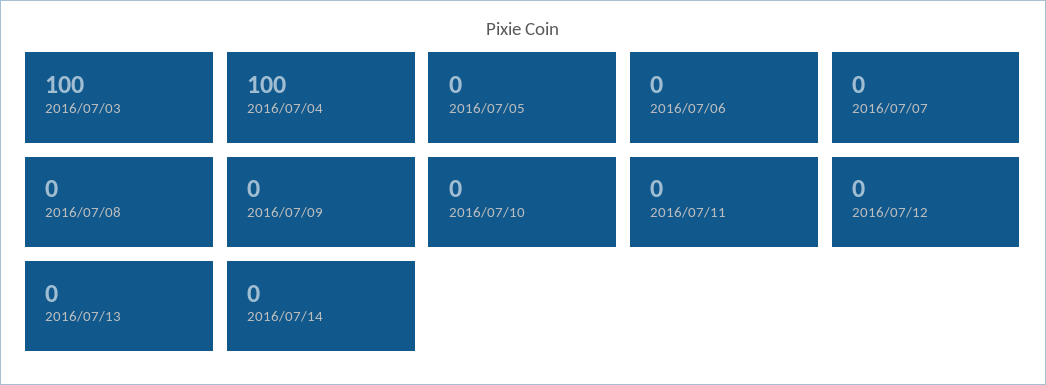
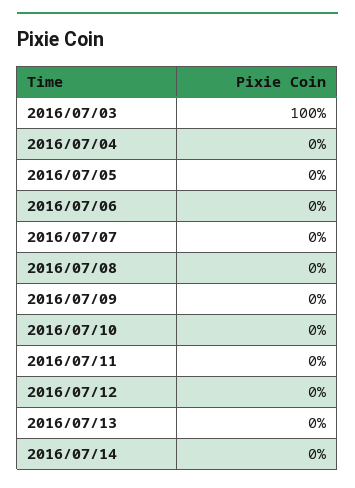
  {
    "2016/07/03": 100,
-   "2016/07/04": 100,
+   "2016/07/04": 0,
    "2016/07/05": 0,
    "2016/07/06": 0,
    "2016/07/07": 0,
    "2016/07/08": 0,
    "2016/07/09": 0,
    "2016/07/10": 0,
    "2016/07/11": 0,
    "2016/07/12": 0,
    "2016/07/13": 0,
    "2016/07/14": 0
  }

